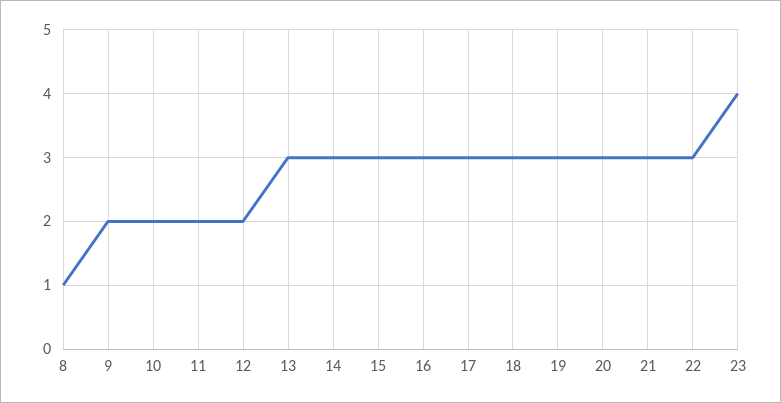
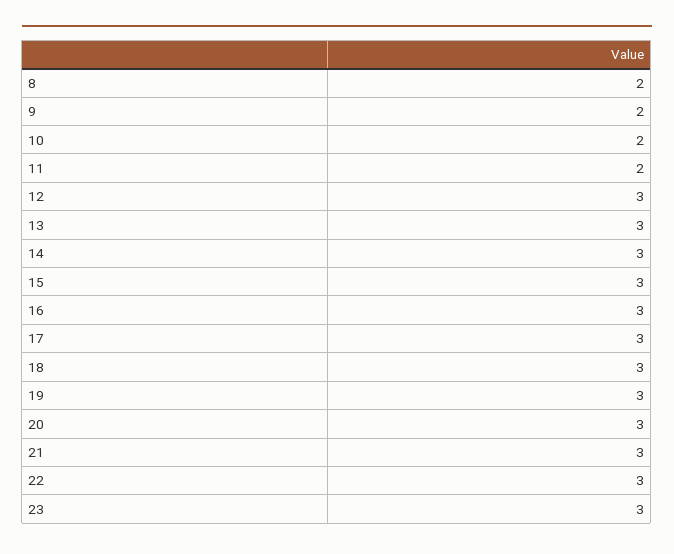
  {
-   "8": 1,
+   "8": 2,
    "9": 2,
    "10": 2,
    "11": 2,
-   "12": 2,
+   "12": 3,
    "13": 3,
    "14": 3,
    "15": 3,
    "16": 3,
    "17": 3,
    "18": 3,
    "19": 3,
    "20": 3,
    "21": 3,
    "22": 3,
-   "23": 4
+   "23": 3
  }

